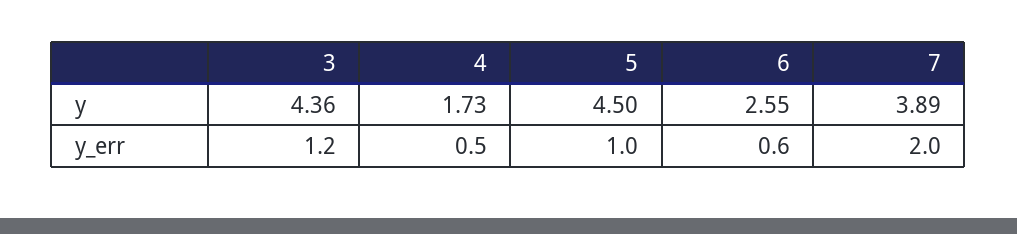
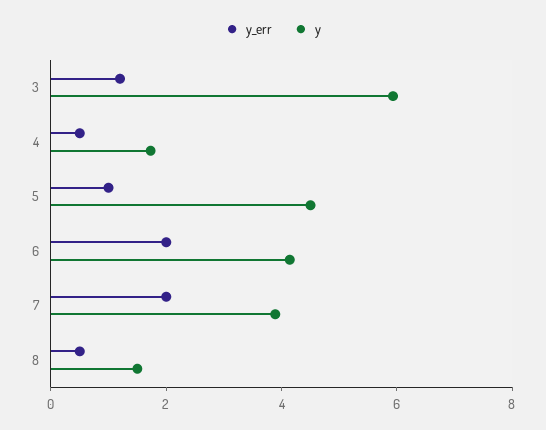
  {
    "y": {
-     "3": 4.36,
+     "3": 6,
      "4": 1.73,
      "5": 4.5,
-     "6": 2.55,
+     "6": 4,
-     "7": 3.89
+     "7": 3.89,
+     "8": 1.5
    },
    "y_err": {
      "3": 1.2,
      "4": 0.5,
      "5": 1,
-     "6": 0.6,
+     "6": 2,
-     "7": 2
+     "7": 2,
+     "8": 0.5
    }
  }

